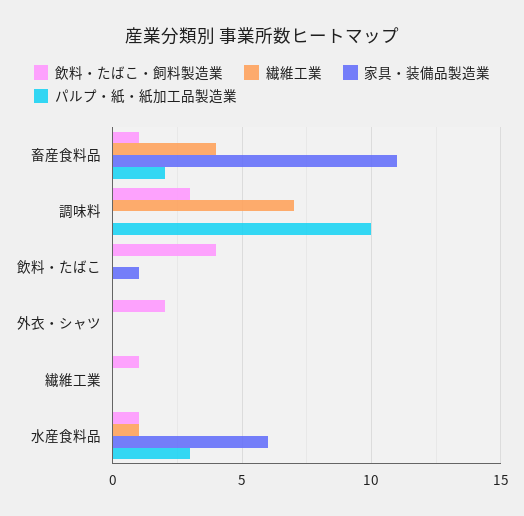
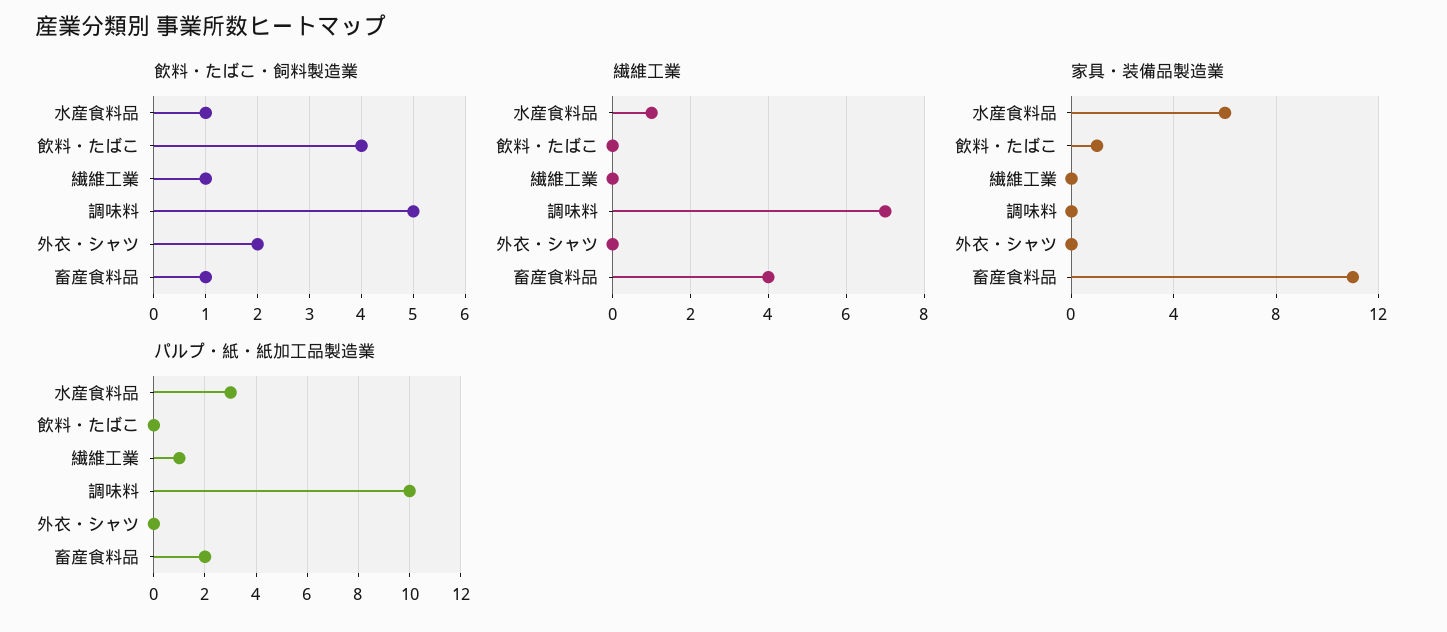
  {
    "飲料・たばこ・飼料製造業": {
      "畜産食料品": 1,
-     "調味料": 3,
+     "調味料": 5,
      "飲料・たばこ": 4,
      "外衣・シャツ": 2,
      "繊維工業": 1,
      "水産食料品": 1
    },
    "繊維工業": {
      "畜産食料品": 4,
      "調味料": 7,
      "飲料・たばこ": 0,
      "外衣・シャツ": 0,
      "繊維工業": 0,
      "水産食料品": 1
    },
    "家具・装備品製造業": {
      "畜産食料品": 11,
      "調味料": 0,
      "飲料・たばこ": 1,
      "外衣・シャツ": 0,
      "繊維工業": 0,
      "水産食料品": 6
    },
    "パルプ・紙・紙加工品製造業": {
      "畜産食料品": 2,
      "調味料": 10,
      "飲料・たばこ": 0,
      "外衣・シャツ": 0,
-     "繊維工業": 0,
+     "繊維工業": 1,
      "水産食料品": 3
    }
  }

